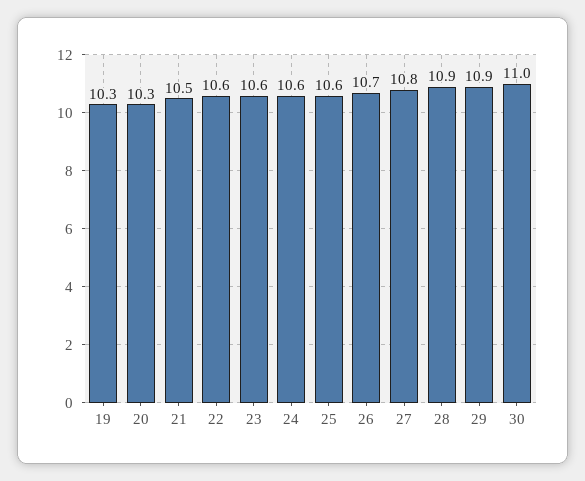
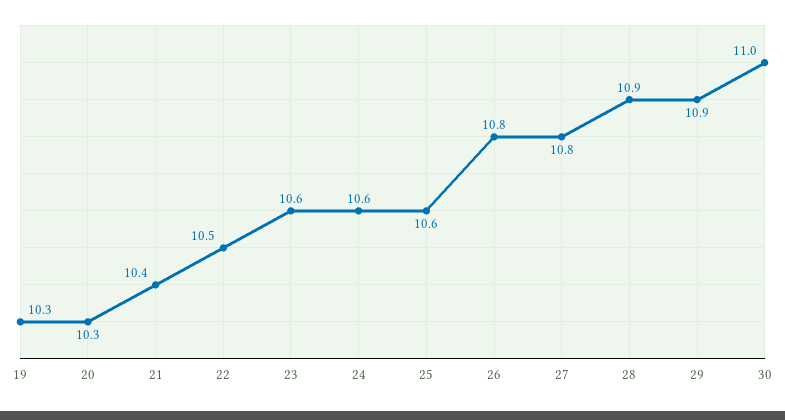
  {
    "19": 10.3,
    "20": 10.3,
-   "21": 10.5,
+   "21": 10.4,
-   "22": 10.6,
+   "22": 10.5,
    "23": 10.6,
    "24": 10.6,
    "25": 10.6,
-   "26": 10.7,
+   "26": 10.8,
    "27": 10.8,
    "28": 10.9,
    "29": 10.9,
    "30": 11
  }

